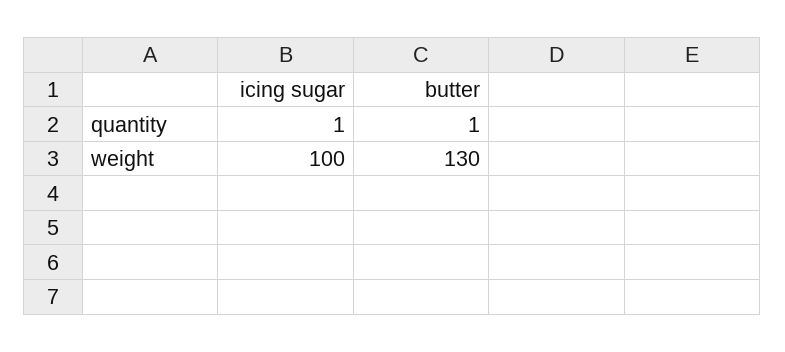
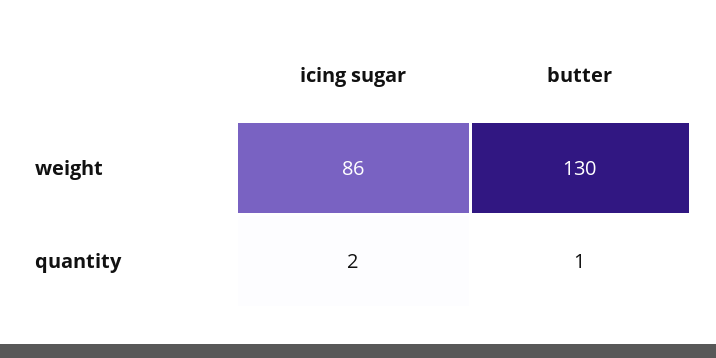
  {
    "icing sugar": {
-     "quantity": 1,
+     "quantity": 2,
-     "weight": 100
+     "weight": 86
    },
    "butter": {
      "quantity": 1,
      "weight": 130
    }
  }

